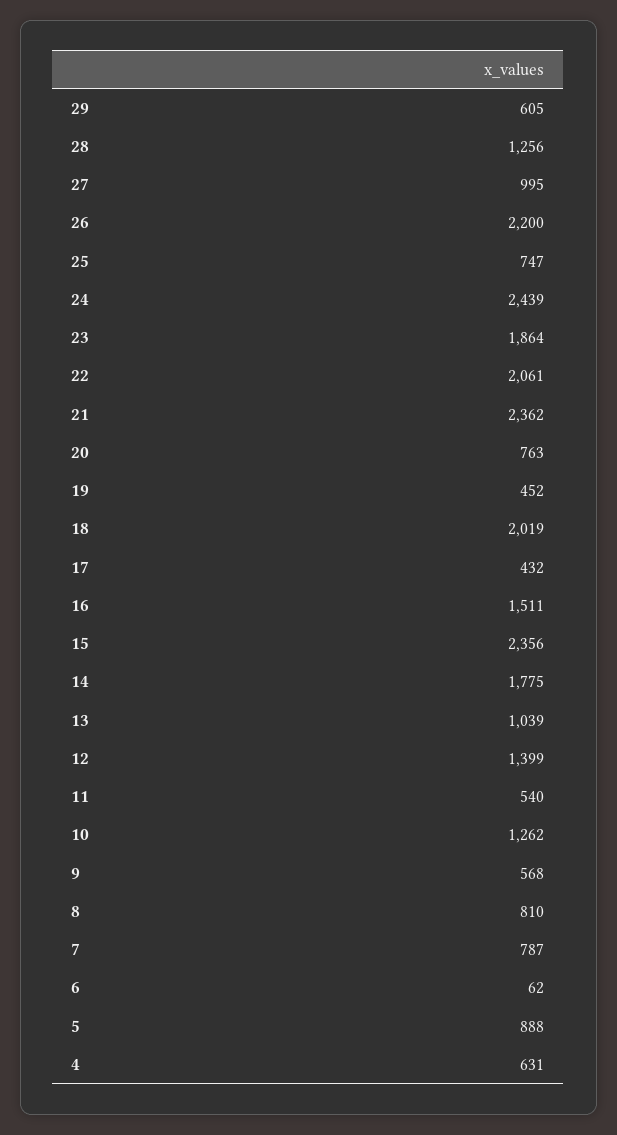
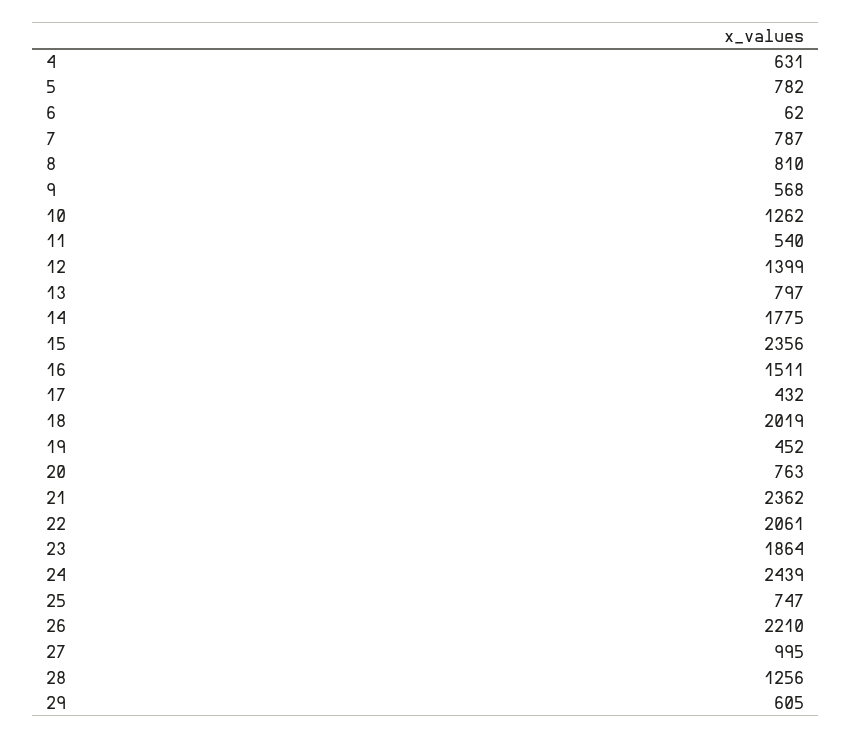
  {
    "29": 605,
    "28": 1256,
    "27": 995,
-   "26": 2200,
+   "26": 2210,
    "25": 747,
    "24": 2439,
    "23": 1864,
    "22": 2061,
    "21": 2362,
    "20": 763,
    "19": 452,
    "18": 2019,
    "17": 432,
    "16": 1511,
    "15": 2356,
    "14": 1775,
-   "13": 1039,
+   "13": 797,
    "12": 1399,
    "11": 540,
    "10": 1262,
    "9": 568,
    "8": 810,
    "7": 787,
    "6": 62,
-   "5": 888,
+   "5": 782,
    "4": 631
  }

